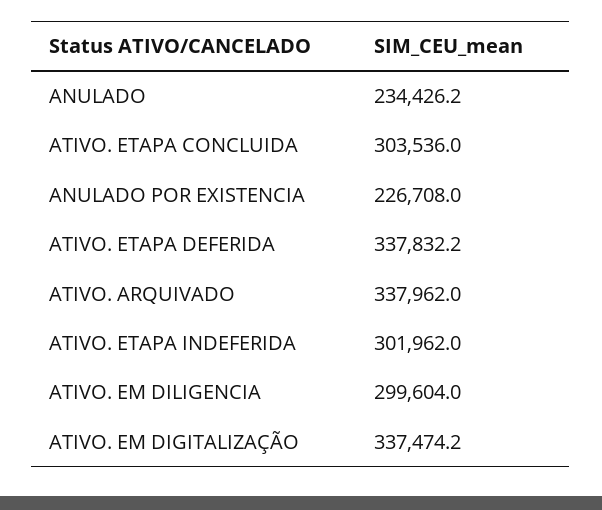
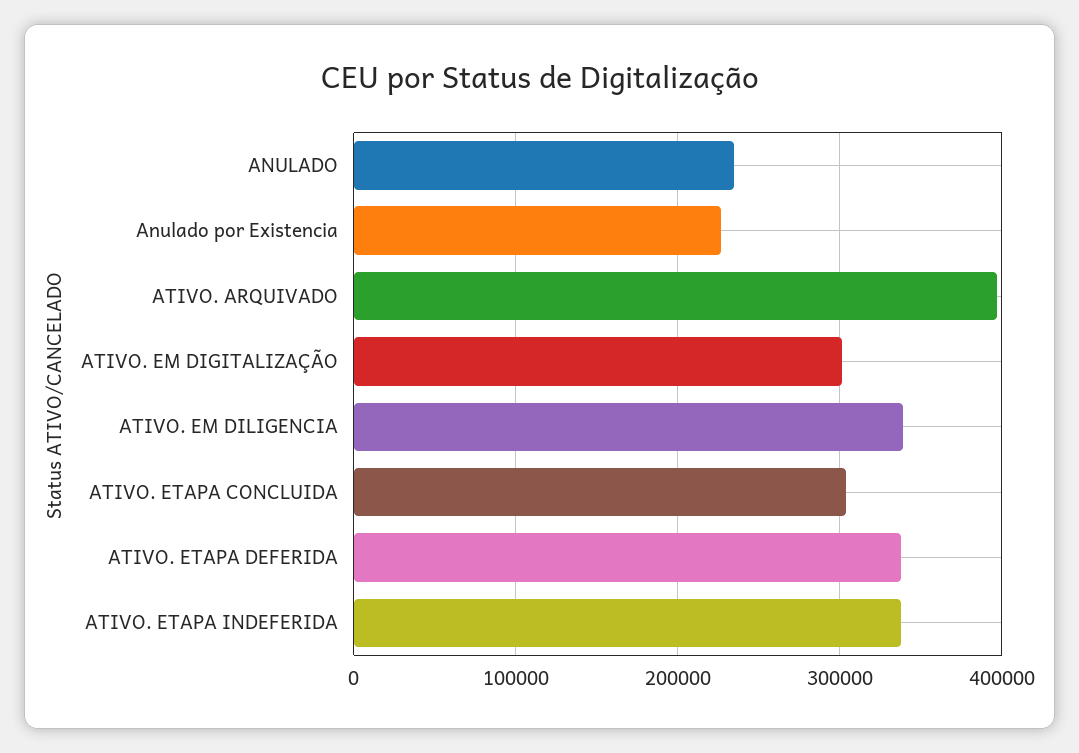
  {
    "ANULADO": 234426.2,
    "ATIVO. ETAPA CONCLUIDA": 303536,
    "ANULADO POR EXISTENCIA": 226708,
    "ATIVO. ETAPA DEFERIDA": 337832.2,
-   "ATIVO. ARQUIVADO": 337962,
+   "ATIVO. ARQUIVADO": 400000,
-   "ATIVO. ETAPA INDEFERIDA": 301962,
+   "ATIVO. ETAPA INDEFERIDA": 340000,
-   "ATIVO. EM DILIGENCIA": 299604,
+   "ATIVO. EM DILIGENCIA": 340000,
-   "ATIVO. EM DIGITALIZAÇÃO": 337474.2
+   "ATIVO. EM DIGITALIZAÇÃO": 300000
  }

